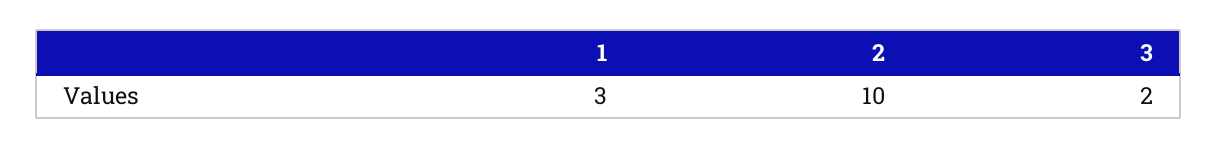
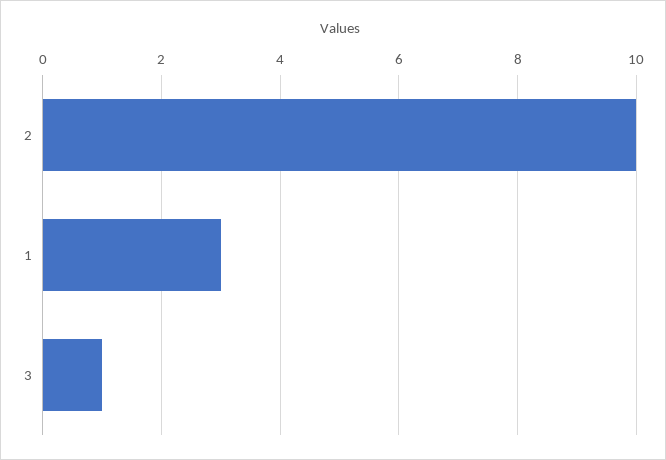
  {
    "1": 3,
    "2": 10,
-   "3": 2
+   "3": 1
  }

